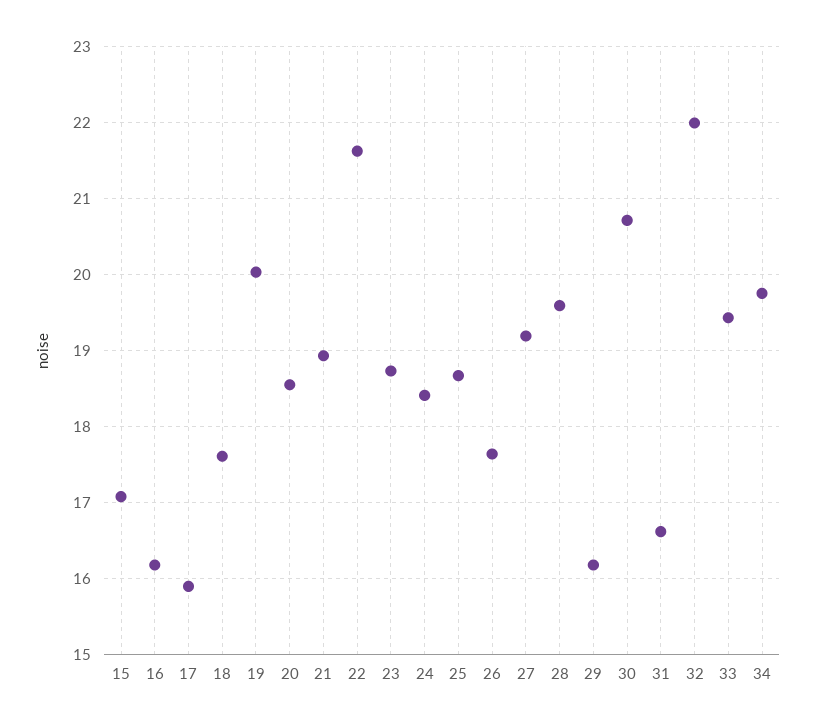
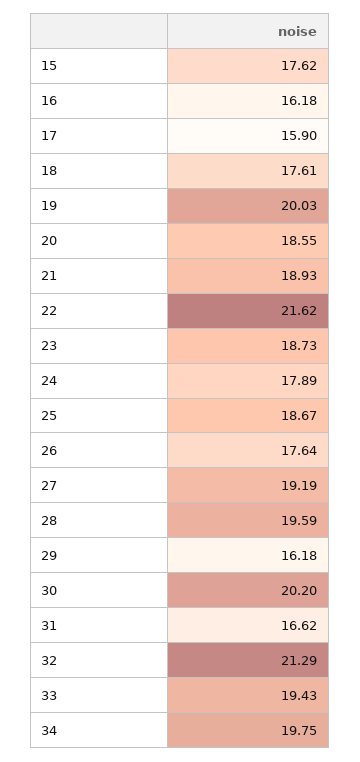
  {
-   "15": 17.1,
+   "15": 17.62,
    "16": 16.18,
    "17": 15.9,
    "18": 17.61,
    "19": 20.03,
    "20": 18.55,
    "21": 18.93,
    "22": 21.62,
    "23": 18.73,
-   "24": 18.4,
+   "24": 17.89,
    "25": 18.67,
    "26": 17.64,
    "27": 19.19,
    "28": 19.59,
    "29": 16.18,
-   "30": 20.7,
+   "30": 20.2,
    "31": 16.62,
-   "32": 22,
+   "32": 21.29,
    "33": 19.43,
    "34": 19.75
  }

